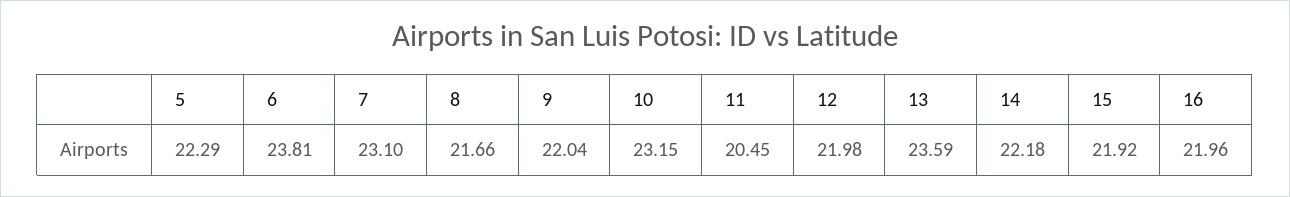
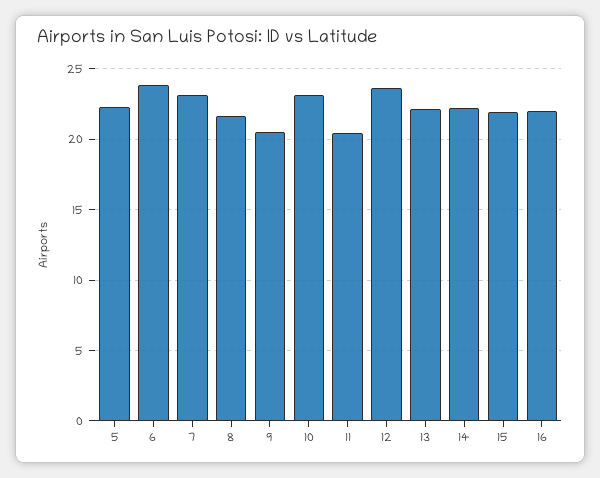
  {
    "5": 22.29,
    "6": 23.81,
    "7": 23.1,
    "8": 21.66,
-   "9": 22.04,
+   "9": 20.5,
    "10": 23.15,
    "11": 20.45,
-   "12": 21.98,
+   "12": 23.5,
-   "13": 23.59,
+   "13": 22,
    "14": 22.18,
    "15": 21.92,
    "16": 21.96
  }

